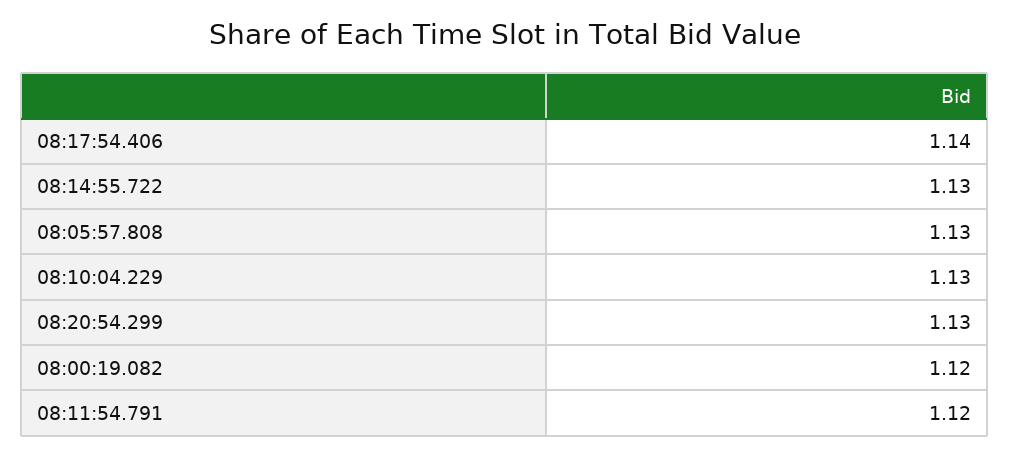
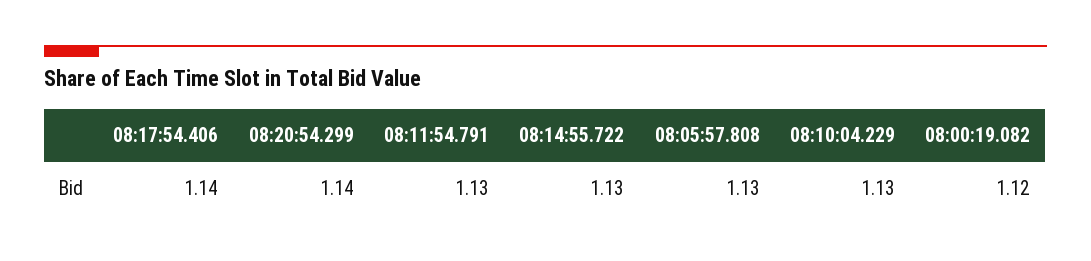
  {
    "08:17:54.406": 1.14,
    "08:14:55.722": 1.13,
    "08:05:57.808": 1.13,
    "08:10:04.229": 1.13,
-   "08:20:54.299": 1.13,
+   "08:20:54.299": 1.14,
    "08:00:19.082": 1.12,
-   "08:11:54.791": 1.12
+   "08:11:54.791": 1.13
  }

